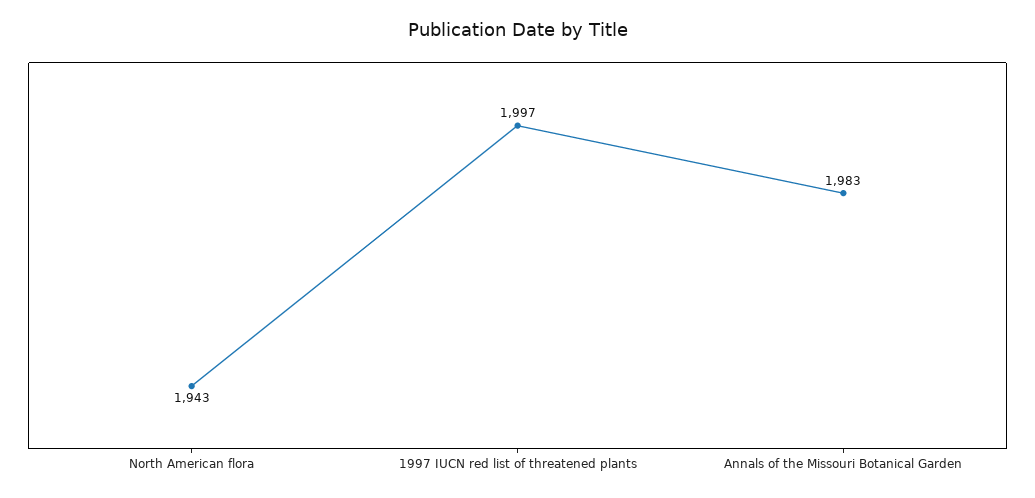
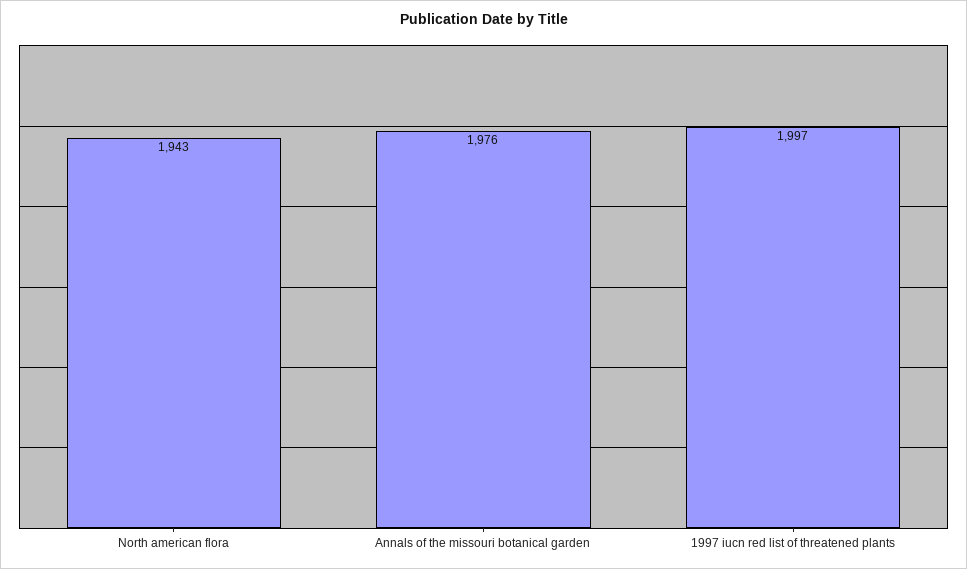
  {
    "North American flora": 1943,
    "1997 IUCN red list of threatened plants": 1997,
-   "Annals of the Missouri Botanical Garden": 1983
+   "Annals of the Missouri Botanical Garden": 1976
  }

